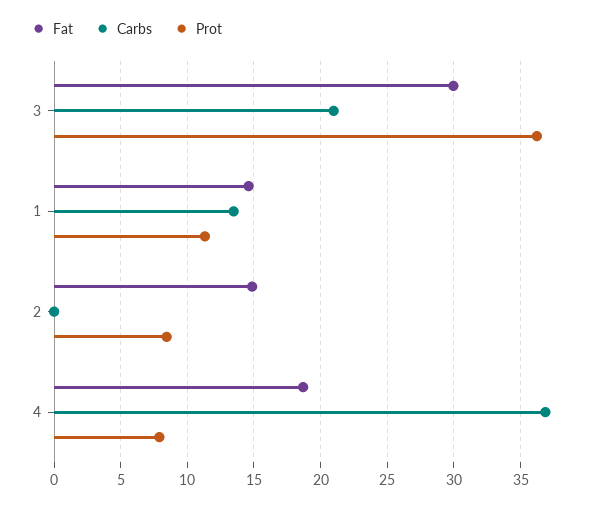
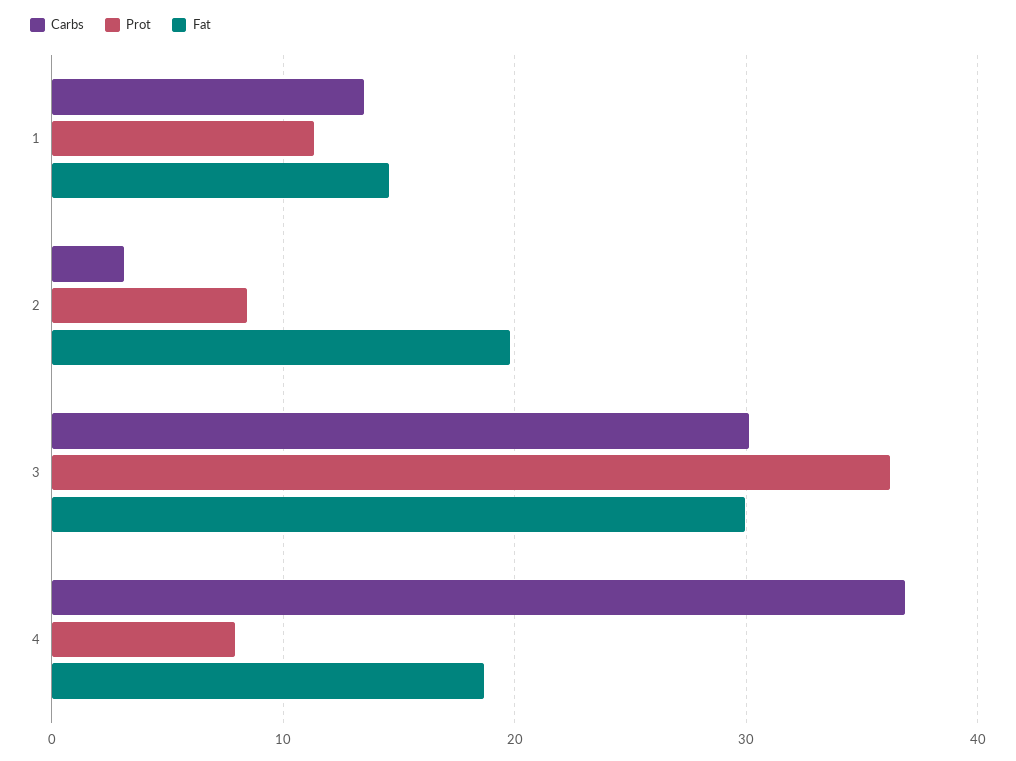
  {
    "Fat": {
      "3": 30,
      "1": 14.5,
-     "2": 15,
+     "2": 20,
      "4": 18.5
    },
    "Carbs": {
-     "3": 21,
+     "3": 30,
      "1": 13.5,
-     "2": 0,
+     "2": 3,
      "4": 37
    },
    "Prot": {
      "3": 36,
      "1": 11.5,
      "2": 8.5,
      "4": 8
    }
  }

